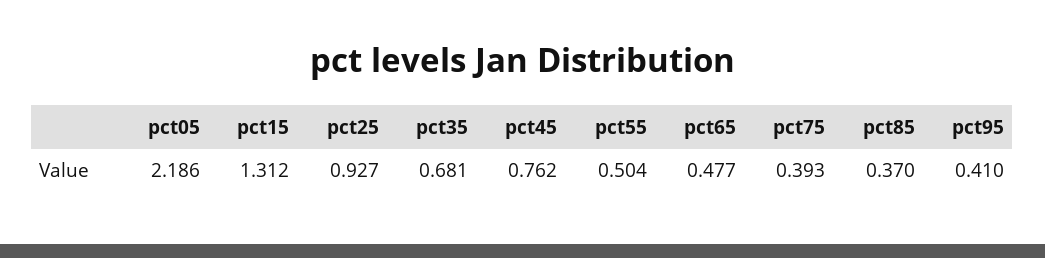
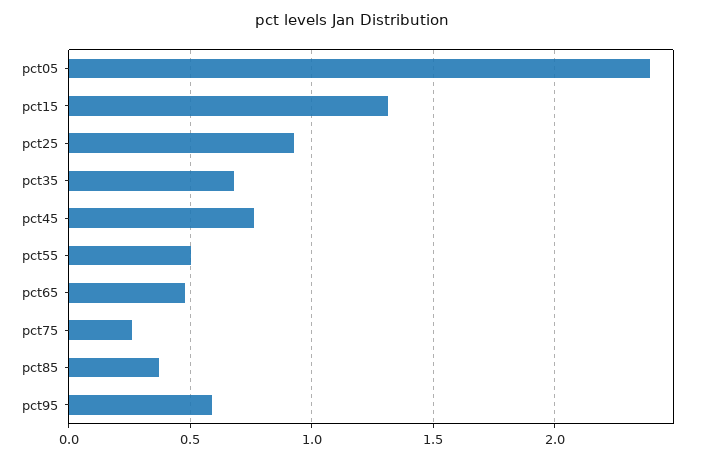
  {
-   "pct05": 2.186,
+   "pct05": 2.4,
    "pct15": 1.312,
    "pct25": 0.927,
    "pct35": 0.681,
    "pct45": 0.762,
    "pct55": 0.504,
    "pct65": 0.477,
-   "pct75": 0.393,
+   "pct75": 0.25,
    "pct85": 0.37,
-   "pct95": 0.41
+   "pct95": 0.6
  }

